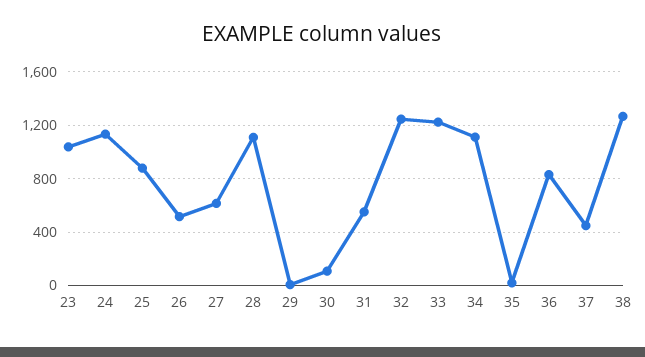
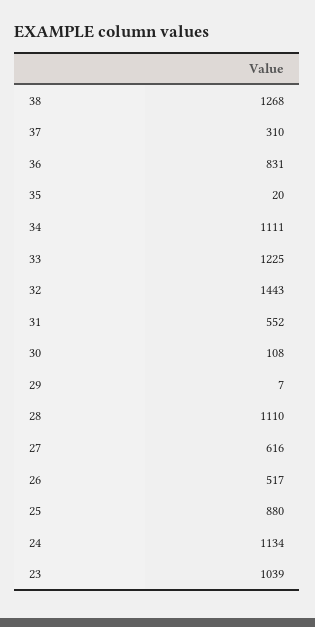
  {
    "23": 1039,
    "24": 1134,
    "25": 880,
    "26": 517,
    "27": 616,
    "28": 1110,
    "29": 7,
    "30": 108,
    "31": 552,
-   "32": 1250,
+   "32": 1443,
    "33": 1225,
    "34": 1111,
    "35": 20,
    "36": 831,
-   "37": 450,
+   "37": 310,
    "38": 1268
  }

